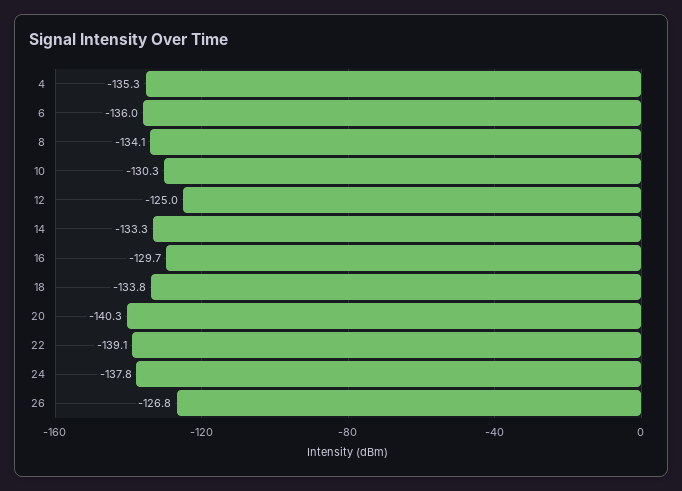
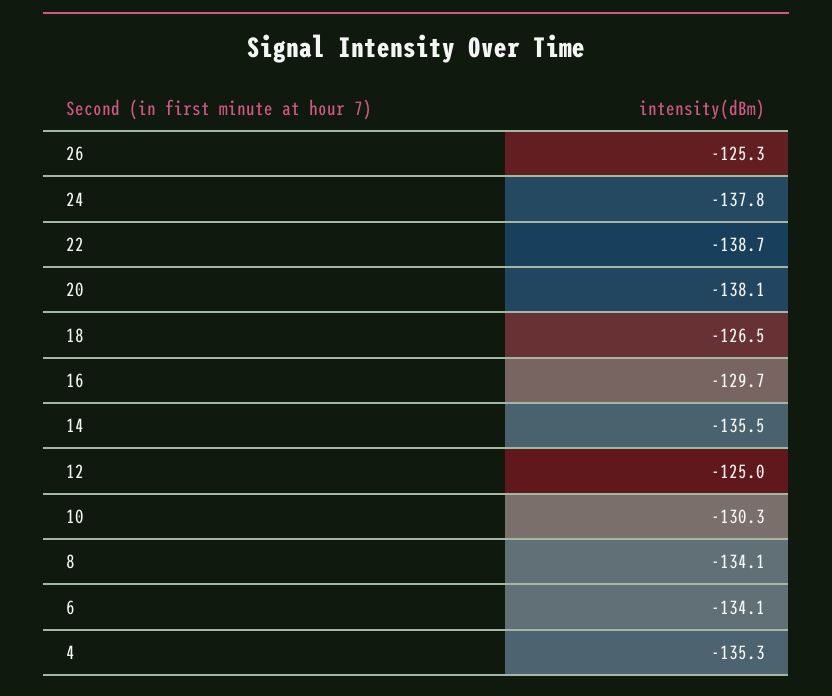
  {
    "4": -135.3,
-   "6": -136,
+   "6": -134.1,
    "8": -134.1,
    "10": -130.3,
    "12": -125,
-   "14": -133.3,
+   "14": -135.5,
    "16": -129.7,
-   "18": -133.8,
+   "18": -126.5,
-   "20": -140.3,
+   "20": -138.1,
-   "22": -139.1,
+   "22": -138.7,
    "24": -137.8,
-   "26": -126.8
+   "26": -125.3
  }

